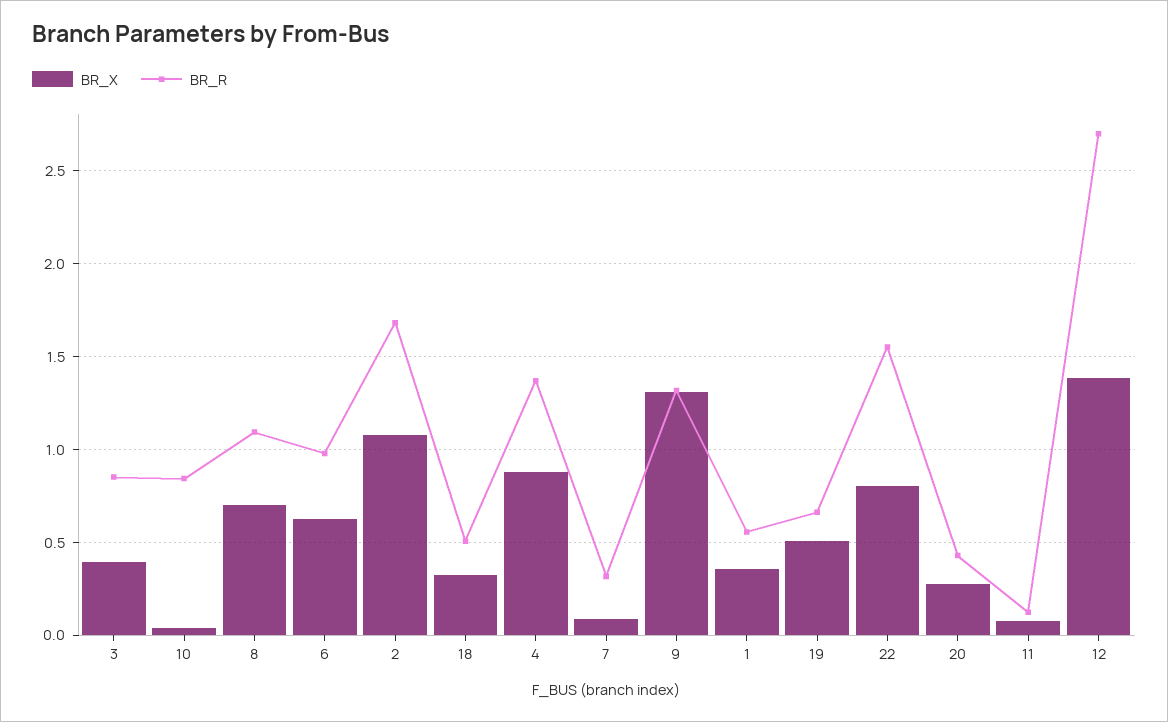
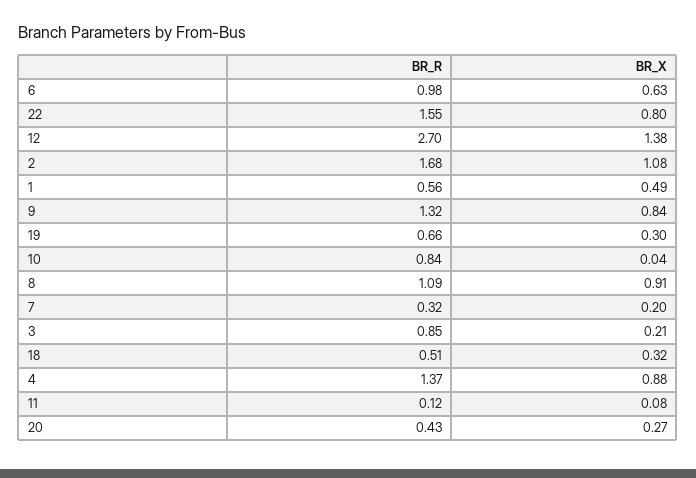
  {
    "BR_X": {
-     "3": 0.4,
+     "3": 0.21,
      "10": 0.04,
-     "8": 0.7,
+     "8": 0.91,
      "6": 0.63,
      "2": 1.08,
      "18": 0.32,
      "4": 0.88,
-     "7": 0.1,
+     "7": 0.2,
-     "9": 1.3,
+     "9": 0.84,
-     "1": 0.35,
+     "1": 0.49,
-     "19": 0.5,
+     "19": 0.3,
      "22": 0.8,
      "20": 0.27,
      "11": 0.08,
      "12": 1.38
    },
    "BR_R": {
      "3": 0.85,
      "10": 0.84,
      "8": 1.09,
      "6": 0.98,
      "2": 1.68,
      "18": 0.51,
      "4": 1.37,
      "7": 0.32,
      "9": 1.32,
      "1": 0.56,
      "19": 0.66,
      "22": 1.55,
      "20": 0.43,
      "11": 0.12,
      "12": 2.7
    }
  }

